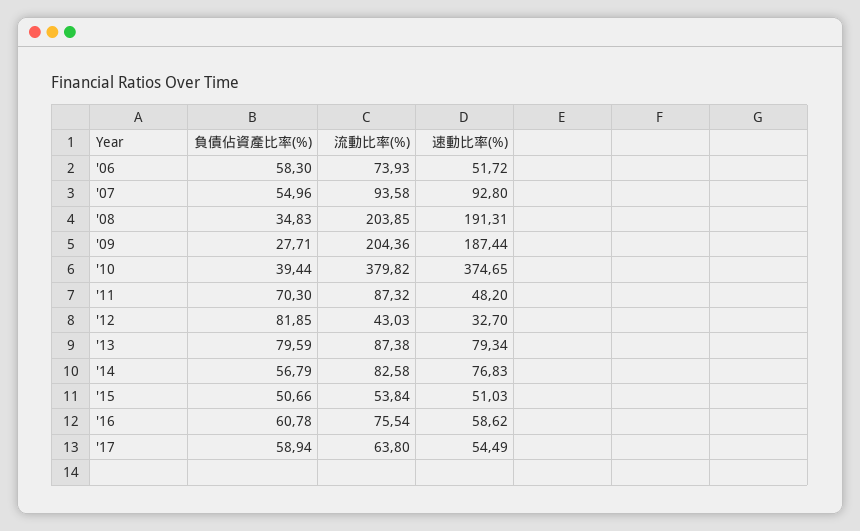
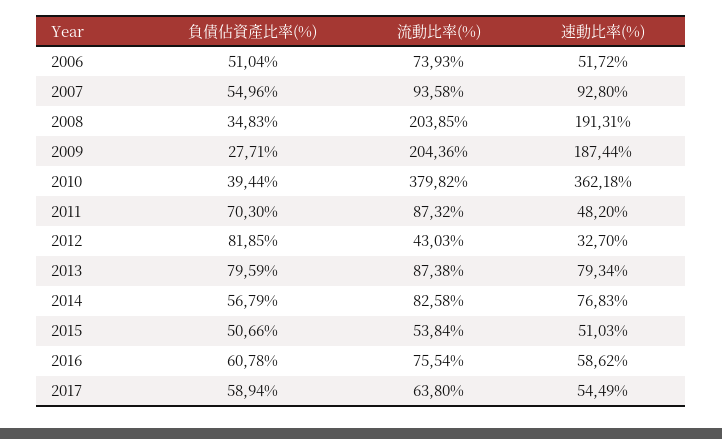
  {
    "負債佔資產比率(%)": {
-     "'06": 58.3,
+     "'06": 51.04,
      "'07": 54.96,
      "'08": 34.83,
      "'09": 27.71,
      "'10": 39.44,
      "'11": 70.3,
      "'12": 81.85,
      "'13": 79.59,
      "'14": 56.79,
      "'15": 50.66,
      "'16": 60.78,
      "'17": 58.94
    },
    "流動比率(%)": {
      "'06": 73.93,
      "'07": 93.58,
      "'08": 203.85,
      "'09": 204.36,
      "'10": 379.82,
      "'11": 87.32,
      "'12": 43.03,
      "'13": 87.38,
      "'14": 82.58,
      "'15": 53.84,
      "'16": 75.54,
      "'17": 63.8
    },
    "速動比率(%)": {
      "'06": 51.72,
      "'07": 92.8,
      "'08": 191.31,
      "'09": 187.44,
-     "'10": 374.65,
+     "'10": 362.18,
      "'11": 48.2,
      "'12": 32.7,
      "'13": 79.34,
      "'14": 76.83,
      "'15": 51.03,
      "'16": 58.62,
      "'17": 54.49
    }
  }

